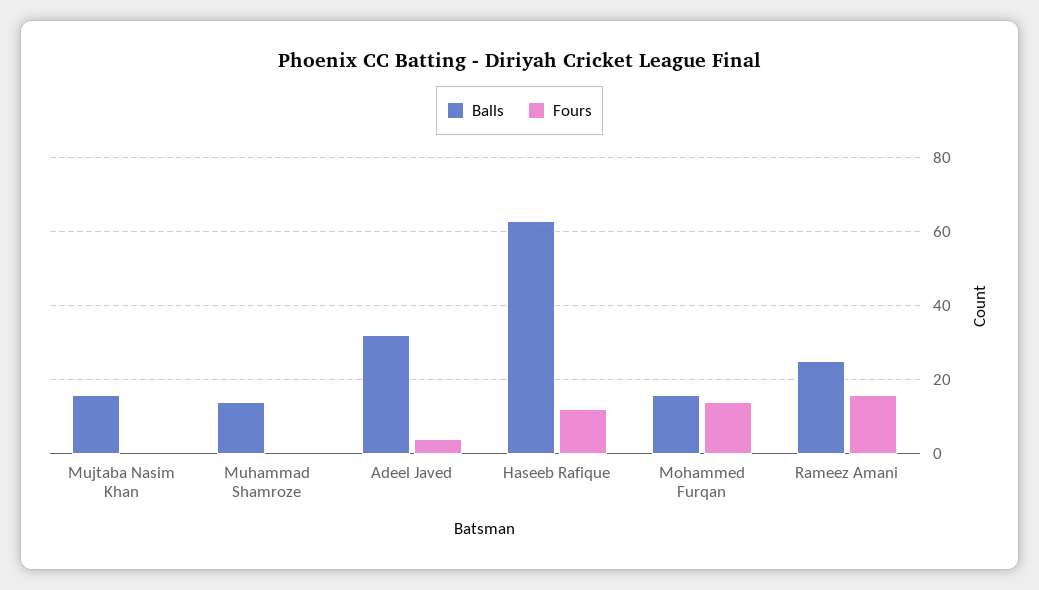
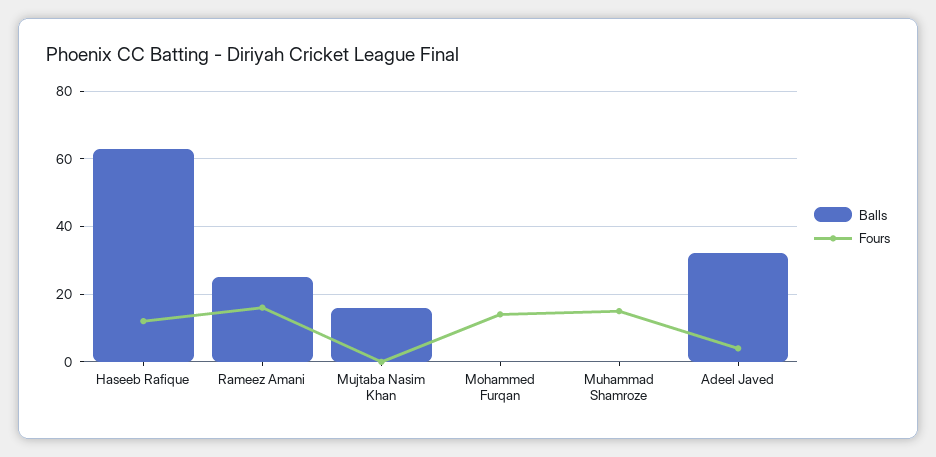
  {
    "Balls": {
      "Mujtaba Nasim Khan": 15,
-     "Muhammad Shamroze": 15,
+     "Muhammad Shamroze": 0,
      "Adeel Javed": 30,
      "Haseeb Rafique": 65,
-     "Mohammed Furqan": 15,
+     "Mohammed Furqan": 0,
      "Rameez Amani": 25
    },
    "Fours": {
      "Mujtaba Nasim Khan": 0,
-     "Muhammad Shamroze": 0,
+     "Muhammad Shamroze": 15,
      "Adeel Javed": 5,
      "Haseeb Rafique": 10,
      "Mohammed Furqan": 15,
      "Rameez Amani": 15
    }
  }

